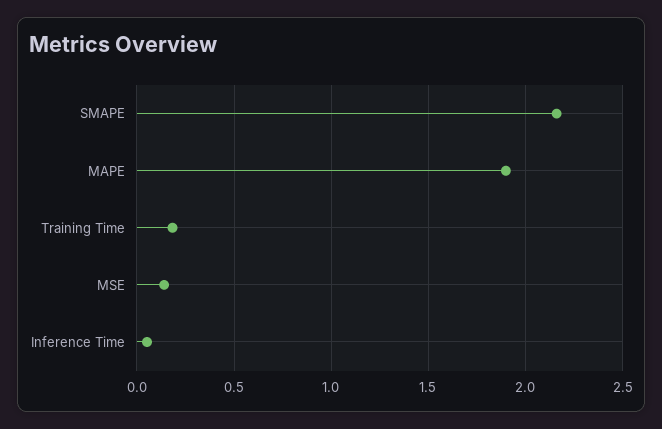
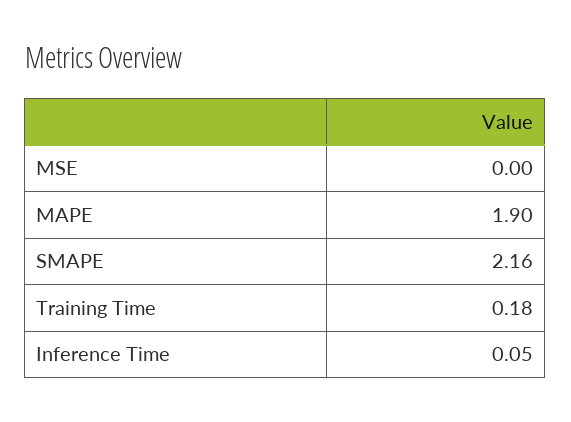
  {
    "SMAPE": 2.16,
    "MAPE": 1.9,
    "Training Time": 0.18,
-   "MSE": 0.15,
+   "MSE": 0,
    "Inference Time": 0.05
  }

